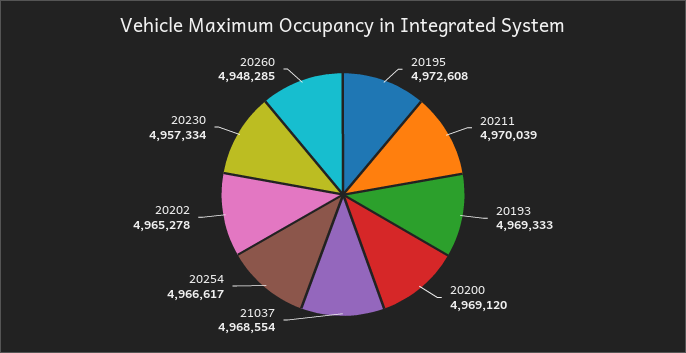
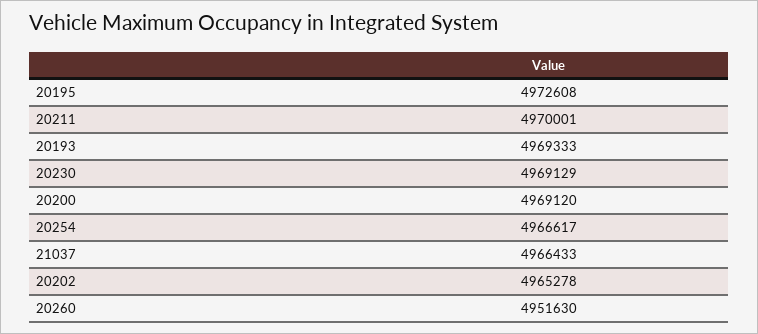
  {
    "20195": 4972608,
-   "20211": 4970039,
+   "20211": 4970001,
    "20193": 4969333,
    "20200": 4969120,
-   "21037": 4968554,
+   "21037": 4966433,
    "20254": 4966617,
    "20202": 4965278,
-   "20230": 4957334,
+   "20230": 4969129,
-   "20260": 4948285
+   "20260": 4951630
  }

